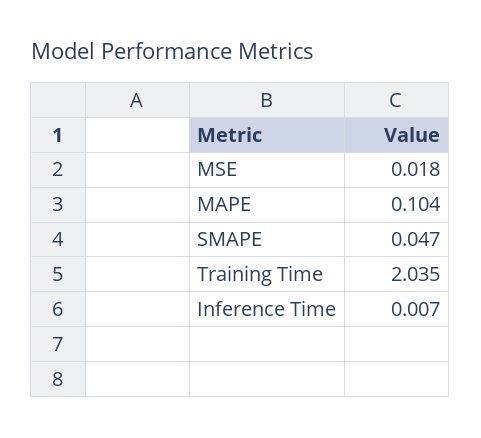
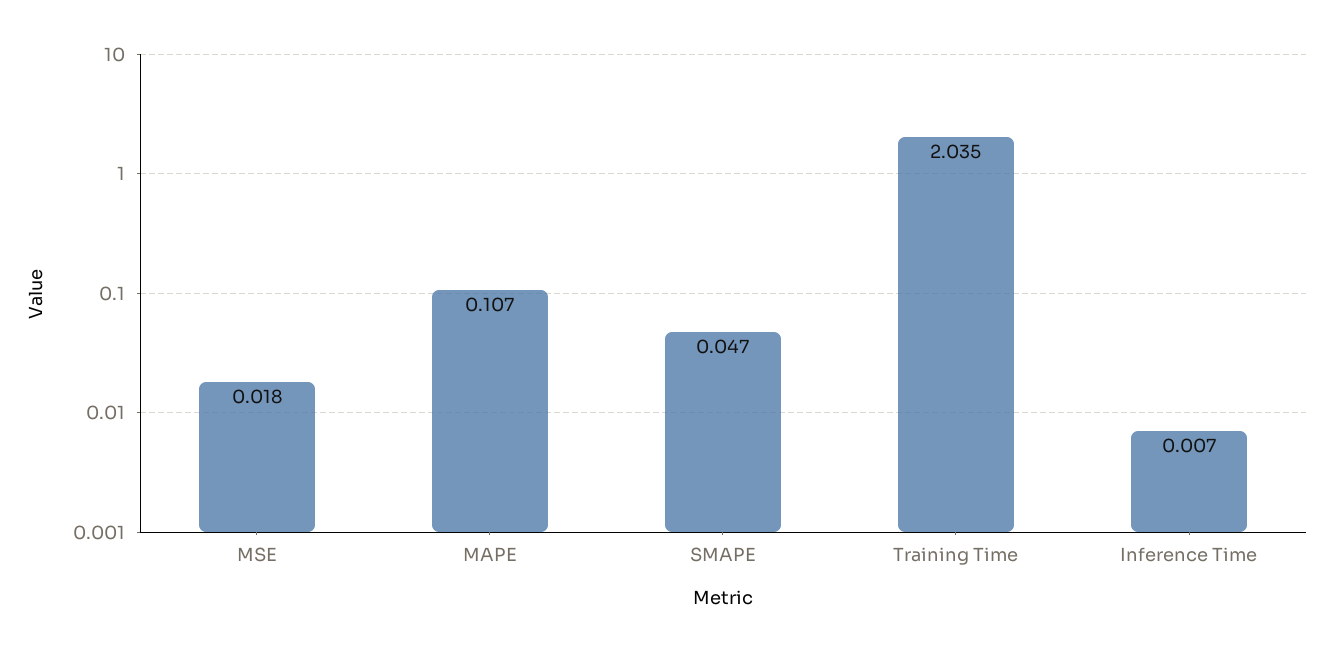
  {
    "MSE": 0.018,
-   "MAPE": 0.104,
+   "MAPE": 0.107,
    "SMAPE": 0.047,
    "Training Time": 2.035,
    "Inference Time": 0.007
  }

